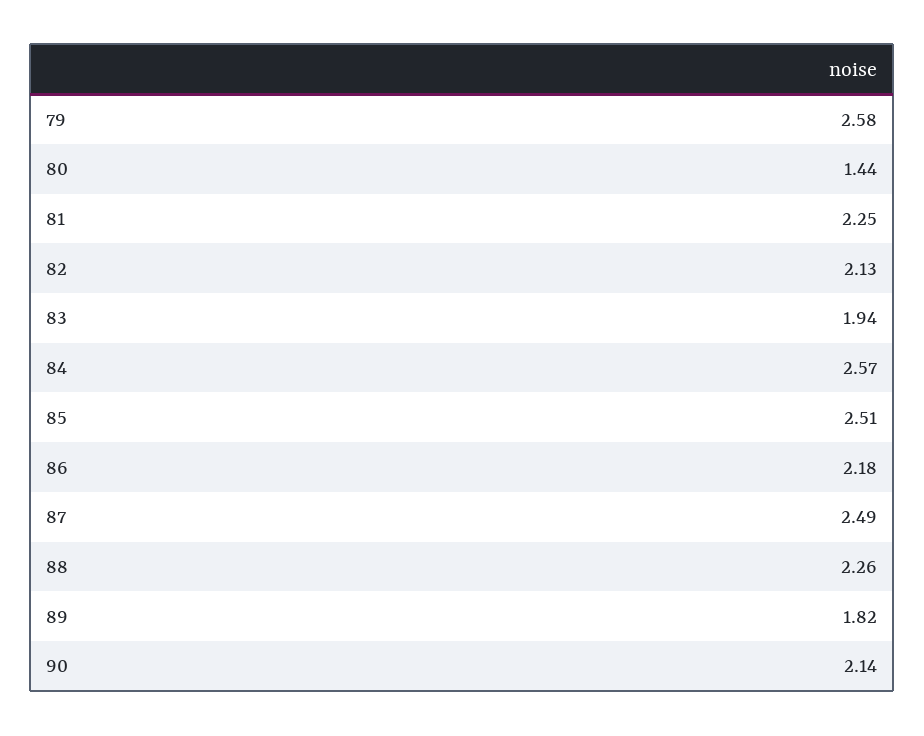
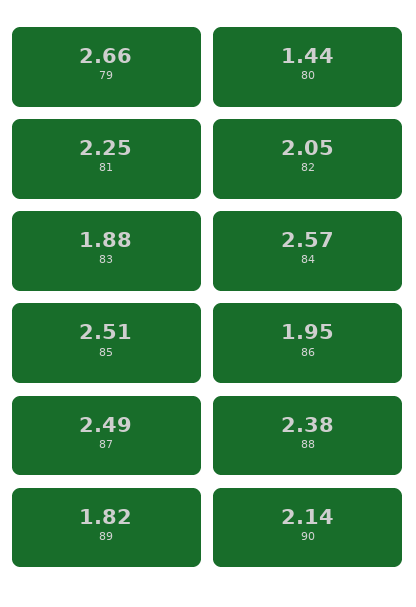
  {
-   "79": 2.58,
+   "79": 2.66,
    "80": 1.44,
    "81": 2.25,
-   "82": 2.13,
+   "82": 2.05,
-   "83": 1.94,
+   "83": 1.88,
    "84": 2.57,
    "85": 2.51,
-   "86": 2.18,
+   "86": 1.95,
    "87": 2.49,
-   "88": 2.26,
+   "88": 2.38,
    "89": 1.82,
    "90": 2.14
  }

